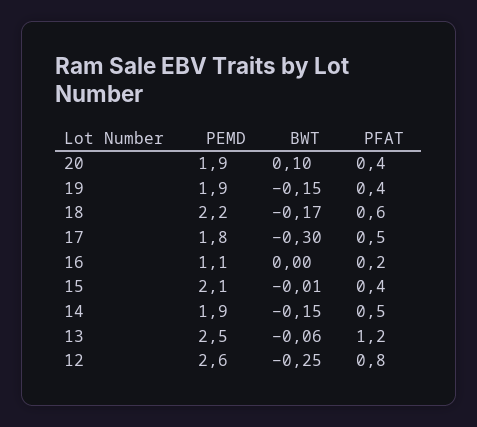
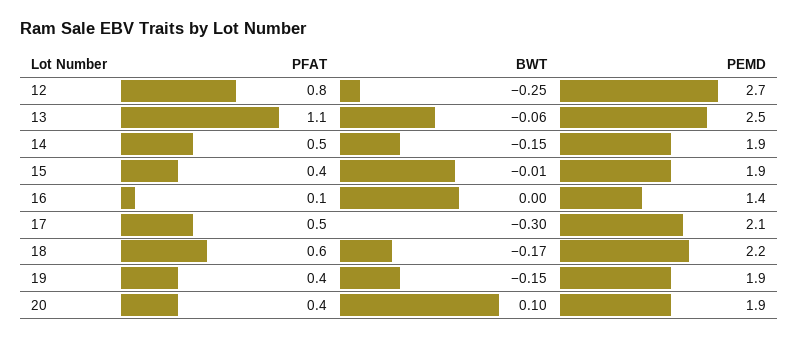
  {
    "PEMD": {
      "20": 1.9,
      "19": 1.9,
      "18": 2.2,
-     "17": 1.8,
+     "17": 2.1,
-     "16": 1.1,
+     "16": 1.4,
-     "15": 2.1,
+     "15": 1.9,
      "14": 1.9,
      "13": 2.5,
-     "12": 2.6
+     "12": 2.7
    },
    "BWT": {
      "20": 0.1,
      "19": -0.15,
      "18": -0.17,
      "17": -0.3,
      "16": 0,
      "15": -0.01,
      "14": -0.15,
      "13": -0.06,
      "12": -0.25
    },
    "PFAT": {
      "20": 0.4,
      "19": 0.4,
      "18": 0.6,
      "17": 0.5,
-     "16": 0.2,
+     "16": 0.1,
      "15": 0.4,
      "14": 0.5,
-     "13": 1.2,
+     "13": 1.1,
      "12": 0.8
    }
  }

